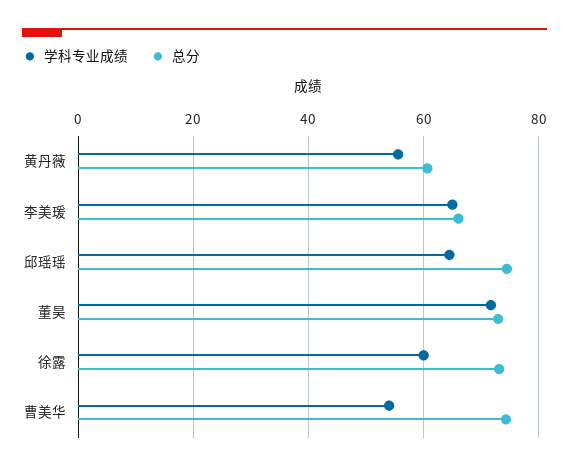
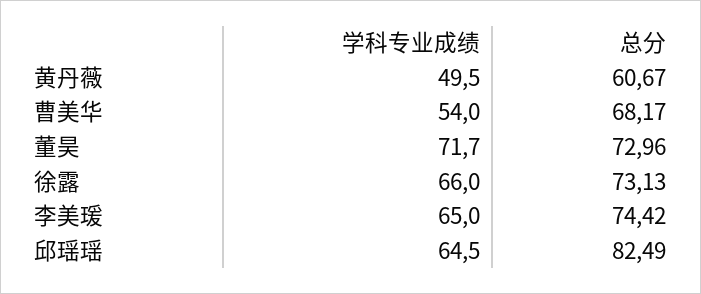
  {
    "学科专业成绩": {
-     "黄丹薇": 56,
+     "黄丹薇": 49.5,
      "李美瑗": 65,
      "邱瑶瑶": 64.5,
      "董昊": 71.7,
-     "徐露": 60,
+     "徐露": 66,
      "曹美华": 54
    },
    "总分": {
      "黄丹薇": 60.67,
-     "李美瑗": 66,
+     "李美瑗": 74.42,
-     "邱瑶瑶": 74,
+     "邱瑶瑶": 82.49,
      "董昊": 72.96,
      "徐露": 73.13,
-     "曹美华": 74
+     "曹美华": 68.17
    }
  }

